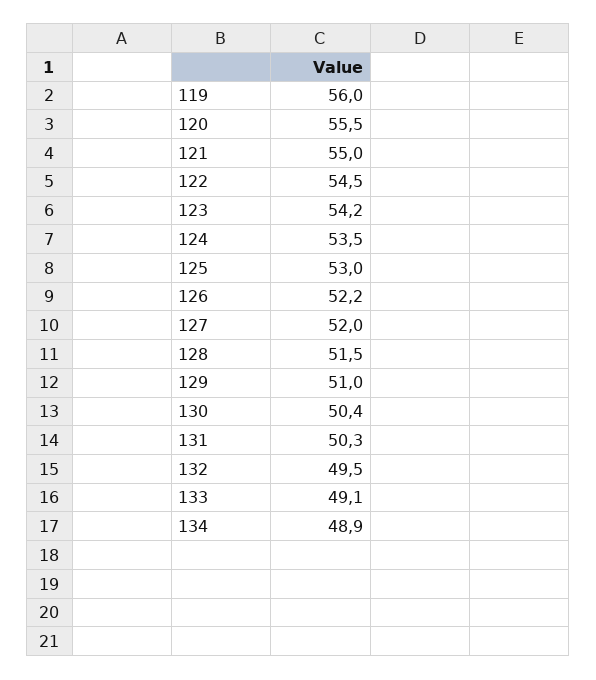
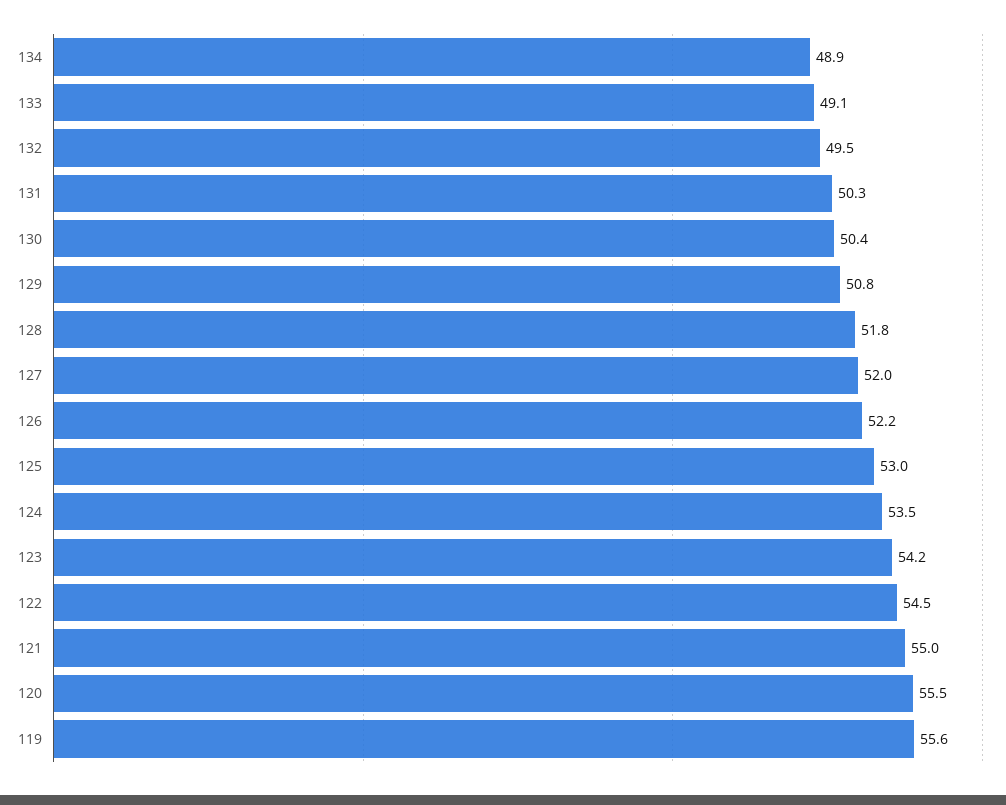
  {
-   "119": 56,
+   "119": 55.6,
    "120": 55.5,
    "121": 55,
    "122": 54.5,
    "123": 54.2,
    "124": 53.5,
    "125": 53,
    "126": 52.2,
    "127": 52,
-   "128": 51.5,
+   "128": 51.8,
-   "129": 51,
+   "129": 50.8,
    "130": 50.4,
    "131": 50.3,
    "132": 49.5,
    "133": 49.1,
    "134": 48.9
  }

